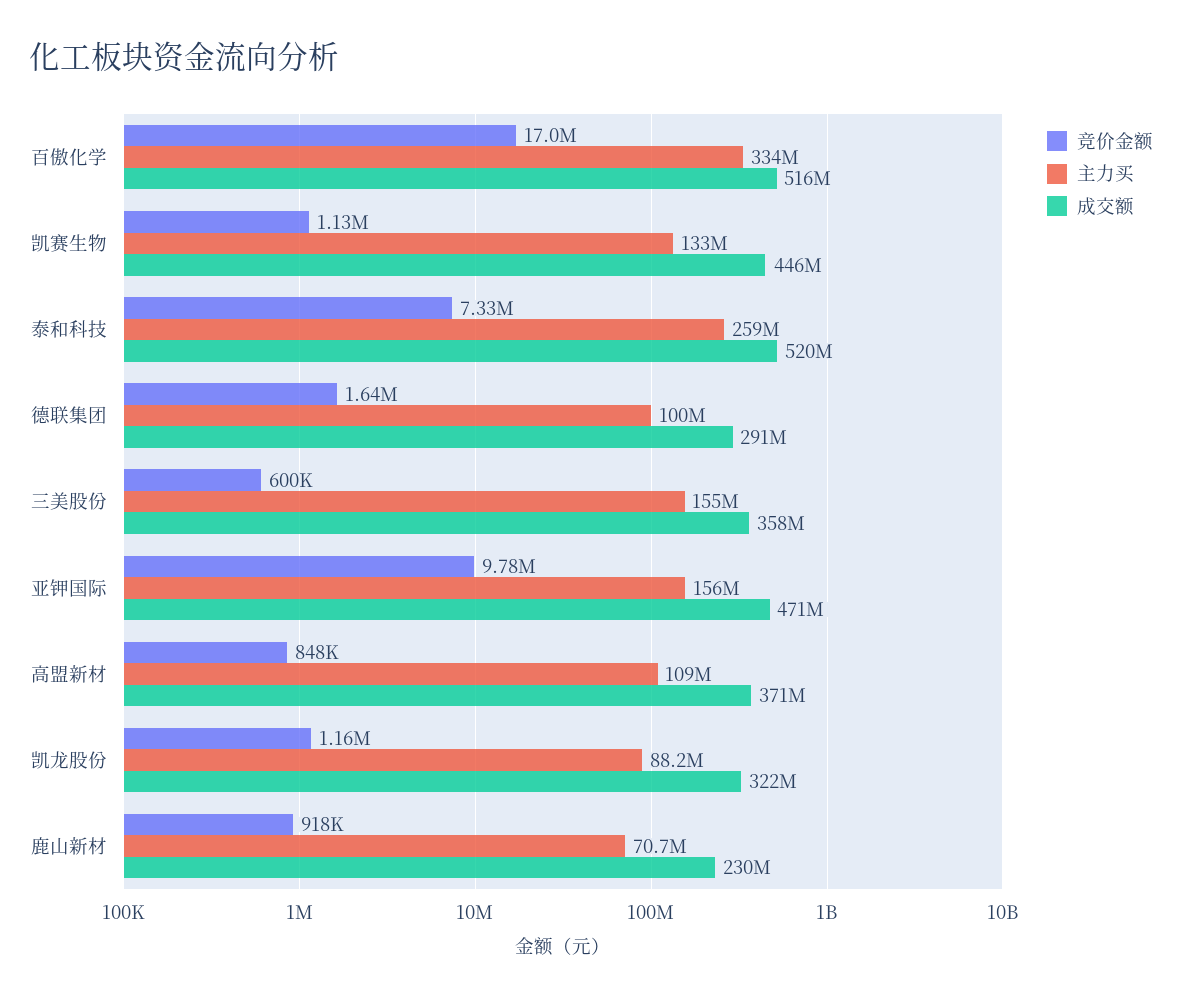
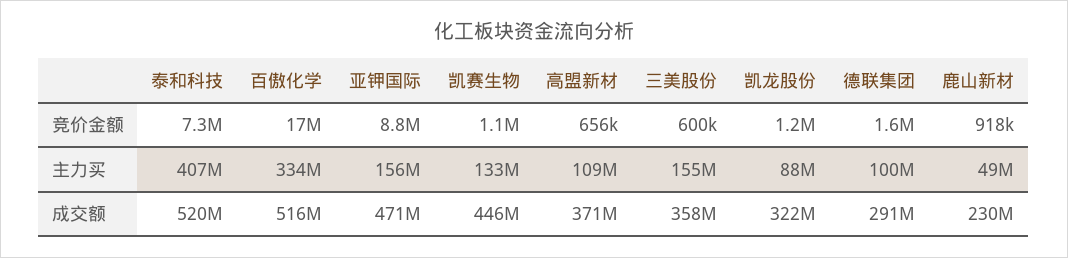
  {
    "竞价金额": {
      "百傲化学": 17000000,
      "凯赛生物": 1130000,
      "泰和科技": 7330000,
      "德联集团": 1640000,
      "三美股份": 600000,
-     "亚钾国际": 9780000,
+     "亚钾国际": 8800000,
-     "高盟新材": 848000,
+     "高盟新材": 656000,
      "凯龙股份": 1160000,
      "鹿山新材": 918000
    },
    "主力买": {
      "百傲化学": 334000000,
      "凯赛生物": 133000000,
-     "泰和科技": 259000000,
+     "泰和科技": 407000000,
      "德联集团": 100000000,
      "三美股份": 155000000,
      "亚钾国际": 156000000,
      "高盟新材": 109000000,
      "凯龙股份": 88200000,
-     "鹿山新材": 70700000
+     "鹿山新材": 49000000
    },
    "成交额": {
      "百傲化学": 516000000,
      "凯赛生物": 446000000,
      "泰和科技": 520000000,
      "德联集团": 291000000,
      "三美股份": 358000000,
      "亚钾国际": 471000000,
      "高盟新材": 371000000,
      "凯龙股份": 322000000,
      "鹿山新材": 230000000
    }
  }

